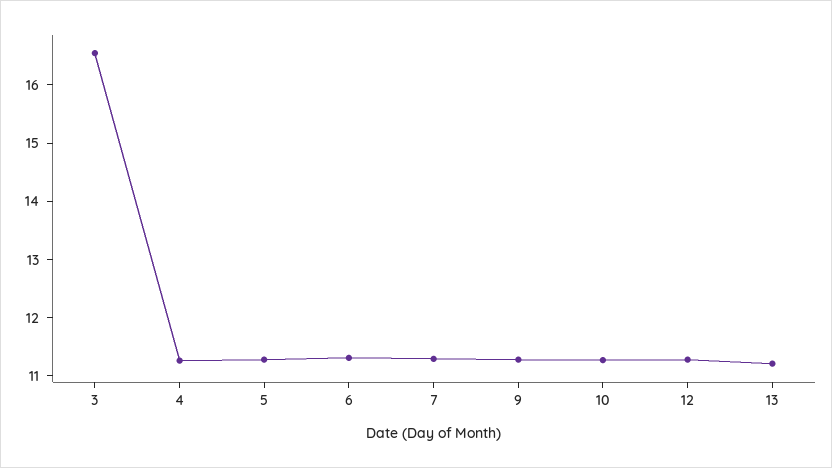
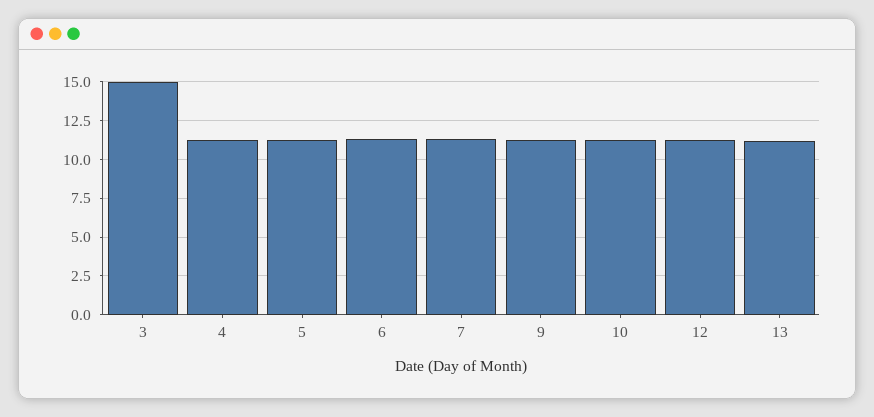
  {
-   "3": 16.6,
+   "3": 15,
    "4": 11.2,
    "5": 11.2,
    "6": 11.4,
    "7": 11.2,
    "9": 11.2,
    "10": 11.2,
    "12": 11.2,
    "13": 11.2
  }

